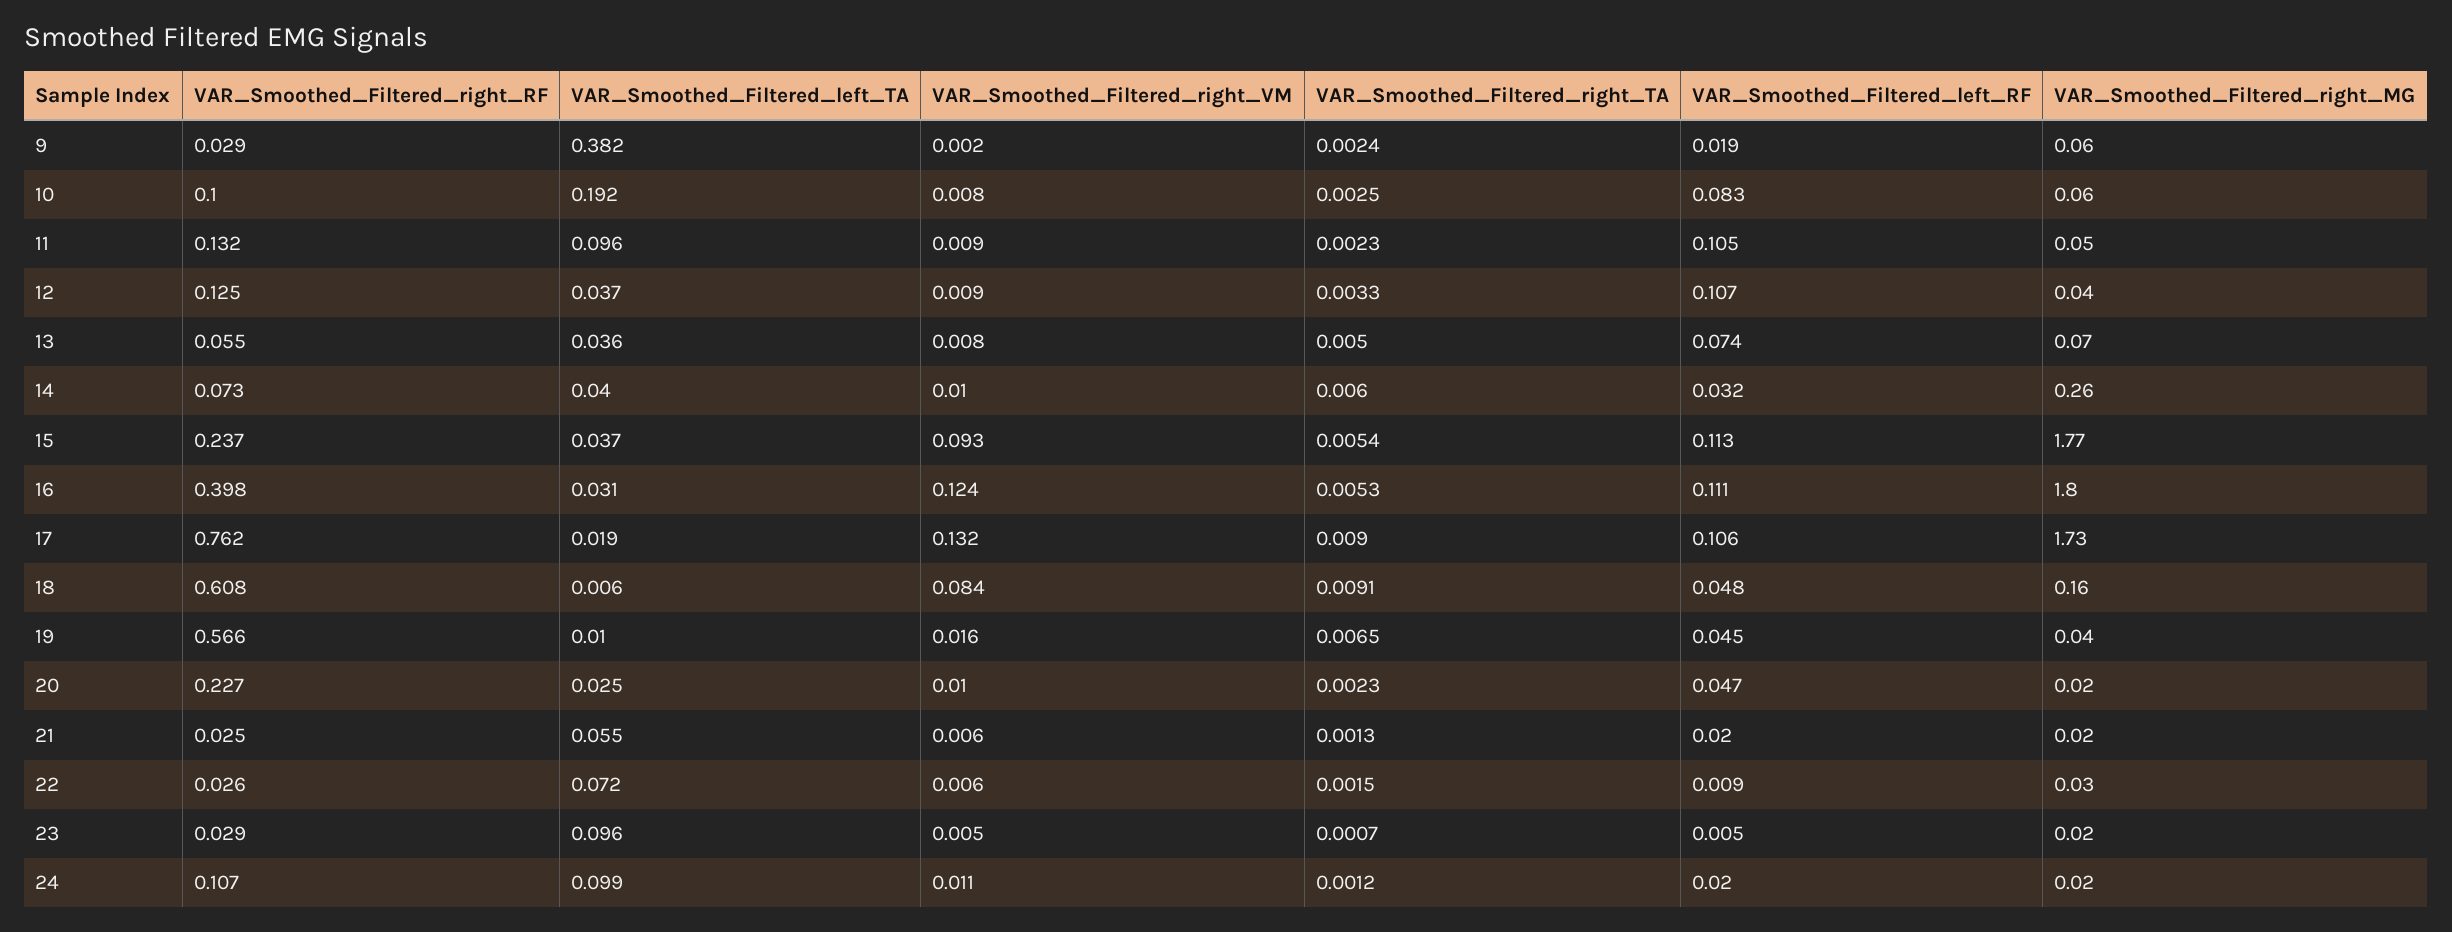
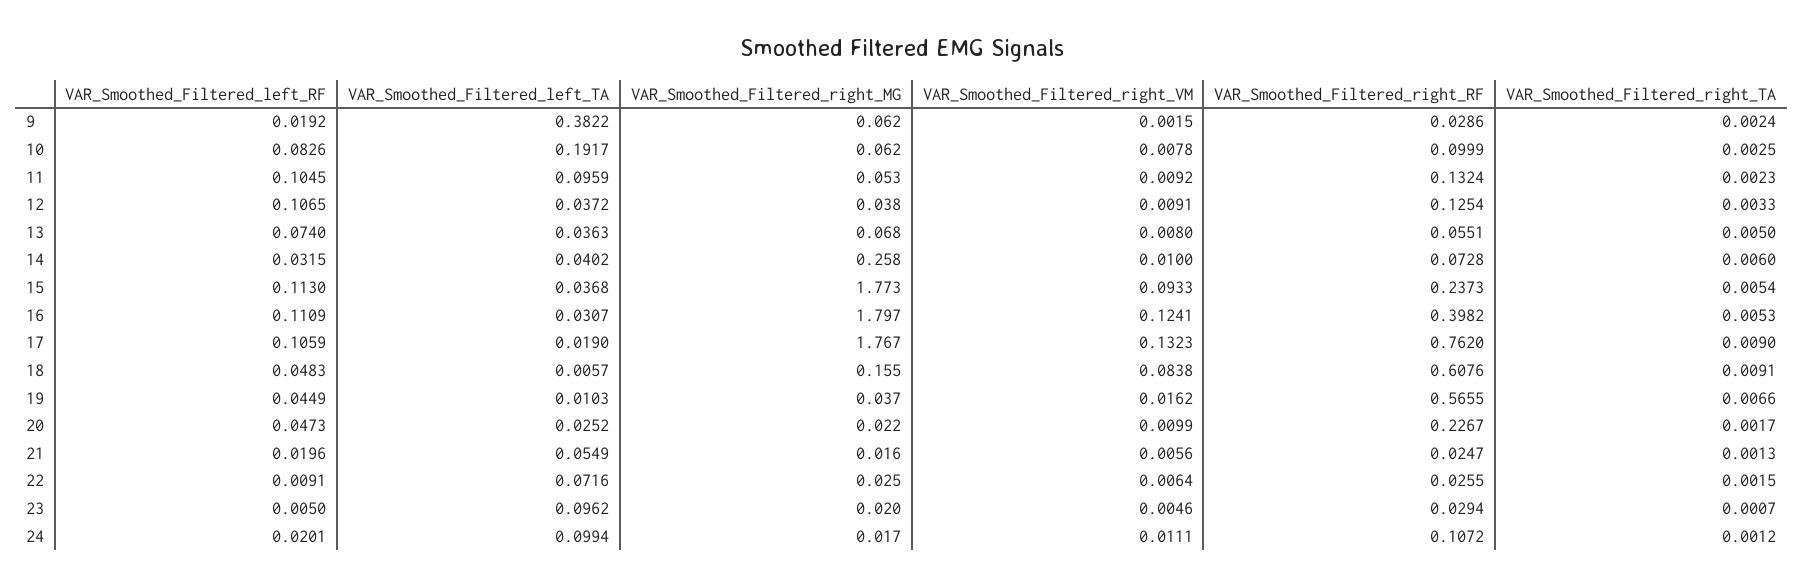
  {
    "VAR_Smoothed_Filtered_right_RF": {
      "9": 0.0286,
      "10": 0.0999,
      "11": 0.1324,
      "12": 0.1254,
      "13": 0.0551,
      "14": 0.0728,
      "15": 0.2373,
      "16": 0.3982,
      "17": 0.762,
      "18": 0.6076,
      "19": 0.5655,
      "20": 0.2267,
      "21": 0.0247,
      "22": 0.0255,
      "23": 0.0294,
      "24": 0.1072
    },
    "VAR_Smoothed_Filtered_left_TA": {
      "9": 0.3822,
      "10": 0.1917,
      "11": 0.0959,
      "12": 0.0372,
      "13": 0.0363,
      "14": 0.0402,
      "15": 0.0368,
      "16": 0.0307,
      "17": 0.019,
      "18": 0.0057,
      "19": 0.0103,
      "20": 0.0252,
      "21": 0.0549,
      "22": 0.0716,
      "23": 0.0962,
      "24": 0.0994
    },
    "VAR_Smoothed_Filtered_right_VM": {
      "9": 0.0015,
      "10": 0.0078,
      "11": 0.0092,
      "12": 0.0091,
      "13": 0.008,
      "14": 0.01,
      "15": 0.0933,
      "16": 0.1241,
      "17": 0.1323,
      "18": 0.0838,
      "19": 0.0162,
      "20": 0.0099,
      "21": 0.0056,
      "22": 0.0064,
      "23": 0.0046,
      "24": 0.0111
    },
    "VAR_Smoothed_Filtered_right_TA": {
      "9": 0.0024,
      "10": 0.0025,
      "11": 0.0023,
      "12": 0.0033,
      "13": 0.005,
      "14": 0.006,
      "15": 0.0054,
      "16": 0.0053,
      "17": 0.009,
      "18": 0.0091,
-     "19": 0.0065,
+     "19": 0.0066,
-     "20": 0.0023,
+     "20": 0.0017,
      "21": 0.0013,
      "22": 0.0015,
      "23": 0.0007,
      "24": 0.0012
    },
    "VAR_Smoothed_Filtered_left_RF": {
      "9": 0.0192,
      "10": 0.0826,
      "11": 0.1045,
      "12": 0.1065,
      "13": 0.074,
      "14": 0.0315,
      "15": 0.113,
      "16": 0.1109,
      "17": 0.1059,
      "18": 0.0483,
      "19": 0.0449,
      "20": 0.0473,
      "21": 0.0196,
      "22": 0.0091,
      "23": 0.005,
      "24": 0.0201
    },
    "VAR_Smoothed_Filtered_right_MG": {
      "9": 0.062,
      "10": 0.062,
      "11": 0.053,
      "12": 0.038,
      "13": 0.068,
      "14": 0.258,
      "15": 1.773,
      "16": 1.797,
-     "17": 1.73,
+     "17": 1.767,
      "18": 0.155,
      "19": 0.037,
      "20": 0.022,
      "21": 0.016,
      "22": 0.025,
      "23": 0.02,
      "24": 0.017
    }
  }

